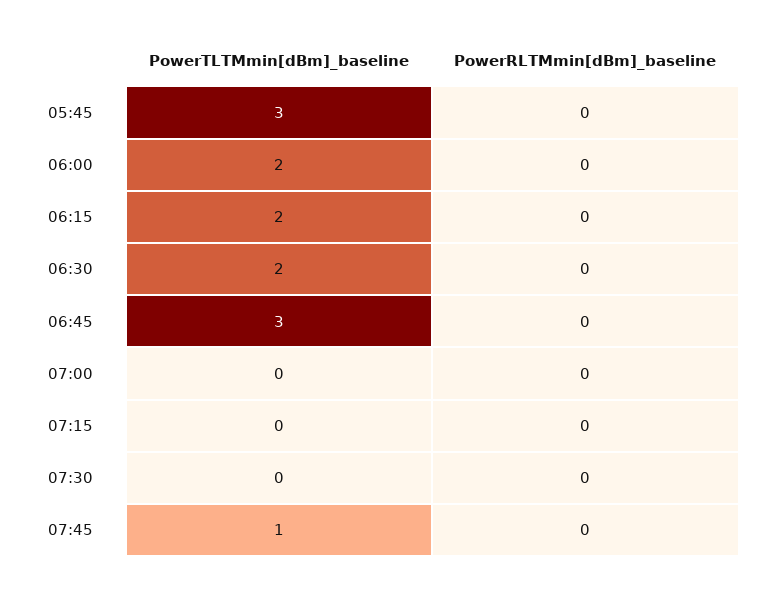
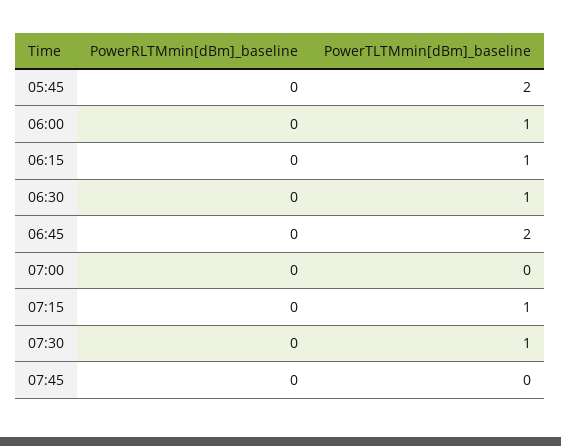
  {
    "PowerTLTMmin[dBm]_baseline": {
-     "05:45": 3,
+     "05:45": 2,
-     "06:00": 2,
+     "06:00": 1,
-     "06:15": 2,
+     "06:15": 1,
-     "06:30": 2,
+     "06:30": 1,
-     "06:45": 3,
+     "06:45": 2,
      "07:00": 0,
-     "07:15": 0,
+     "07:15": 1,
-     "07:30": 0,
+     "07:30": 1,
-     "07:45": 1
+     "07:45": 0
    },
    "PowerRLTMmin[dBm]_baseline": {
      "05:45": 0,
      "06:00": 0,
      "06:15": 0,
      "06:30": 0,
      "06:45": 0,
      "07:00": 0,
      "07:15": 0,
      "07:30": 0,
      "07:45": 0
    }
  }

